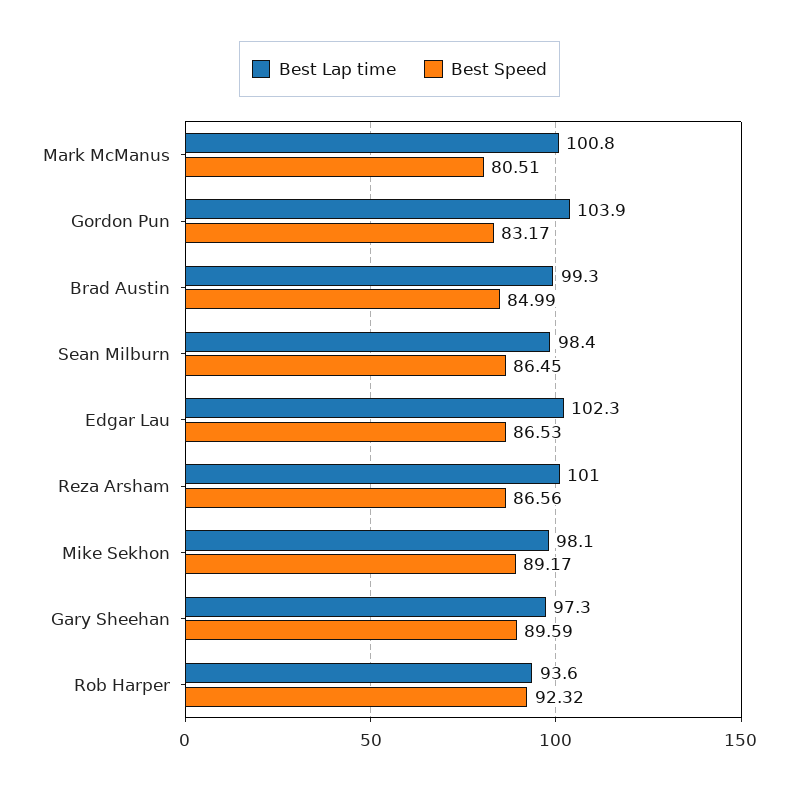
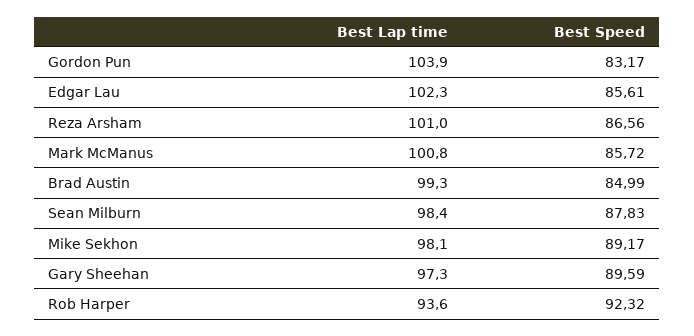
  {
    "Best Lap time": {
      "Mark McManus": 100.8,
      "Gordon Pun": 103.9,
      "Brad Austin": 99.3,
      "Sean Milburn": 98.4,
      "Edgar Lau": 102.3,
      "Reza Arsham": 101,
      "Mike Sekhon": 98.1,
      "Gary Sheehan": 97.3,
      "Rob Harper": 93.6
    },
    "Best Speed": {
-     "Mark McManus": 80.51,
+     "Mark McManus": 85.72,
      "Gordon Pun": 83.17,
      "Brad Austin": 84.99,
-     "Sean Milburn": 86.45,
+     "Sean Milburn": 87.83,
-     "Edgar Lau": 86.53,
+     "Edgar Lau": 85.61,
      "Reza Arsham": 86.56,
      "Mike Sekhon": 89.17,
      "Gary Sheehan": 89.59,
      "Rob Harper": 92.32
    }
  }

